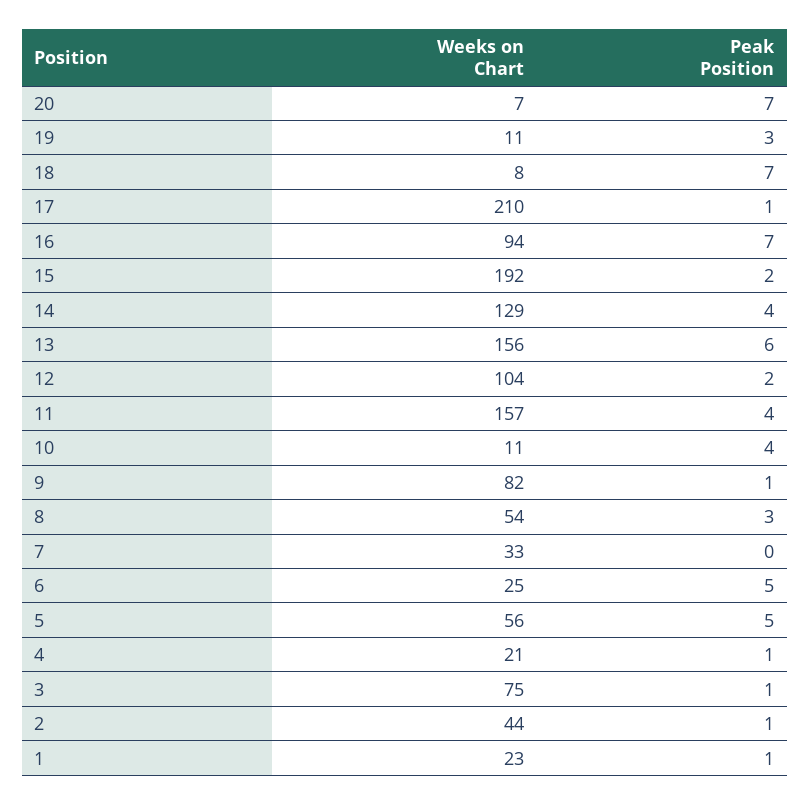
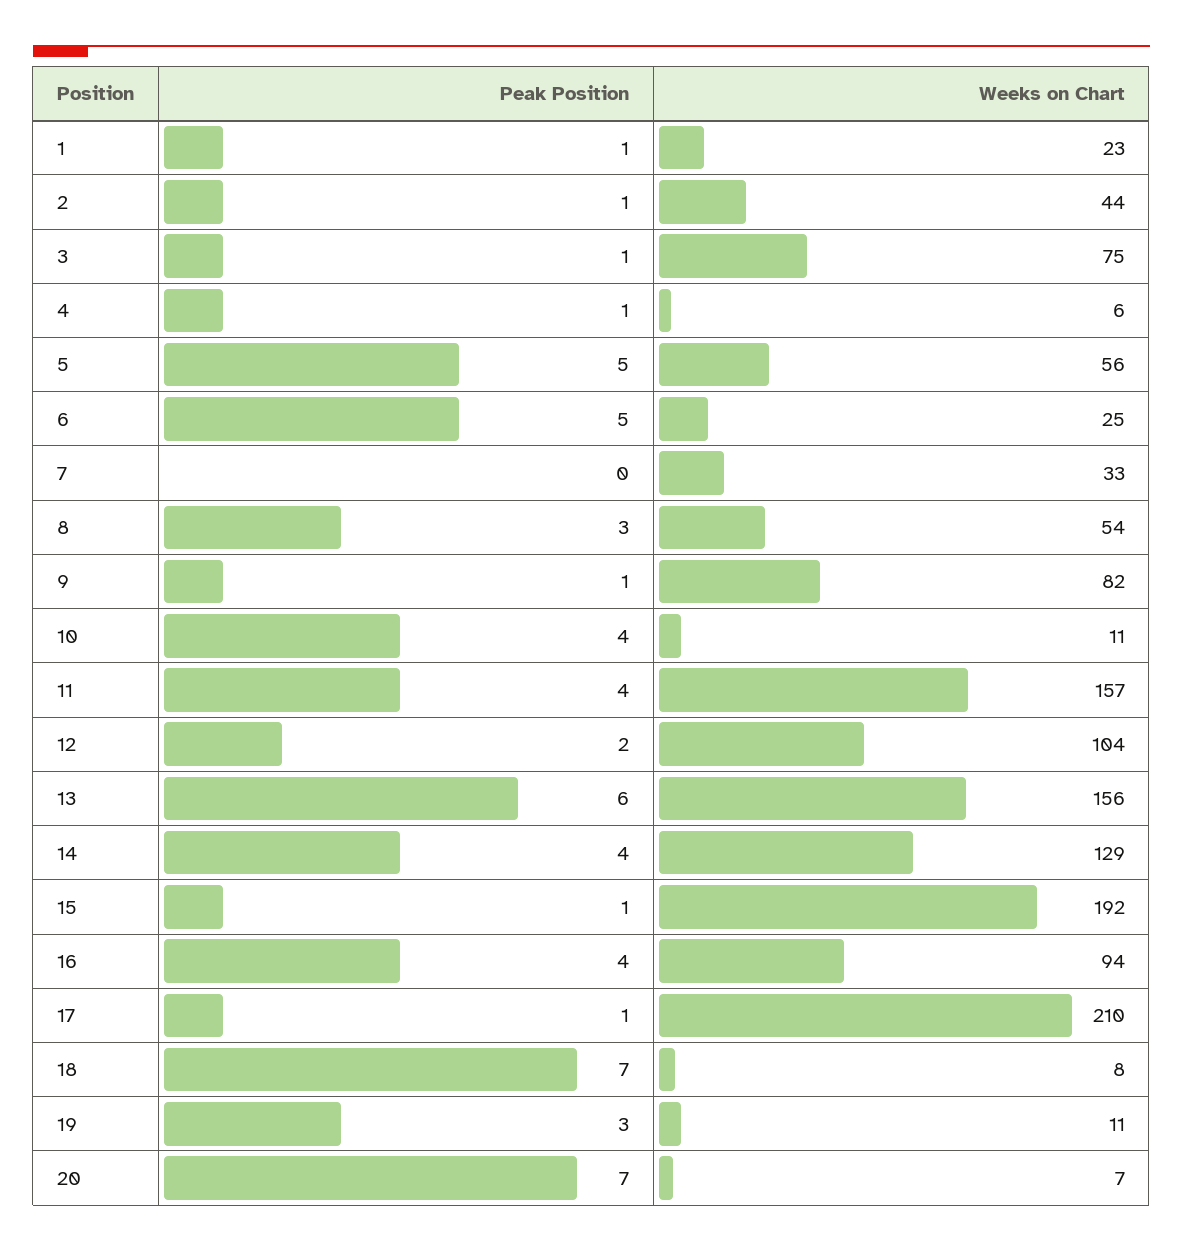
  {
    "Weeks on Chart": {
      "20": 7,
      "19": 11,
      "18": 8,
      "17": 210,
      "16": 94,
      "15": 192,
      "14": 129,
      "13": 156,
      "12": 104,
      "11": 157,
      "10": 11,
      "9": 82,
      "8": 54,
      "7": 33,
      "6": 25,
      "5": 56,
-     "4": 21,
+     "4": 6,
      "3": 75,
      "2": 44,
      "1": 23
    },
    "Peak Position": {
      "20": 7,
      "19": 3,
      "18": 7,
      "17": 1,
-     "16": 7,
+     "16": 4,
-     "15": 2,
+     "15": 1,
      "14": 4,
      "13": 6,
      "12": 2,
      "11": 4,
      "10": 4,
      "9": 1,
      "8": 3,
      "7": 0,
      "6": 5,
      "5": 5,
      "4": 1,
      "3": 1,
      "2": 1,
      "1": 1
    }
  }

